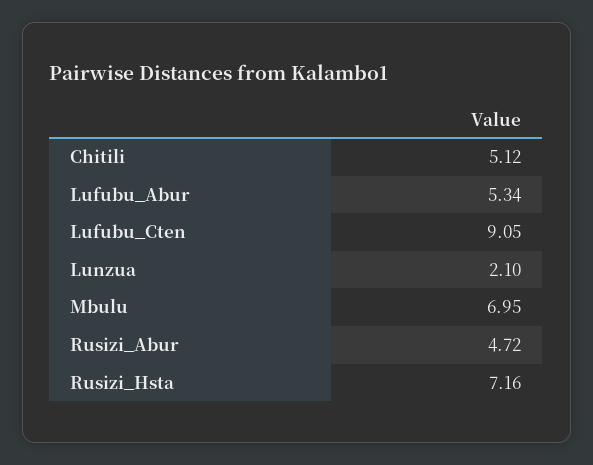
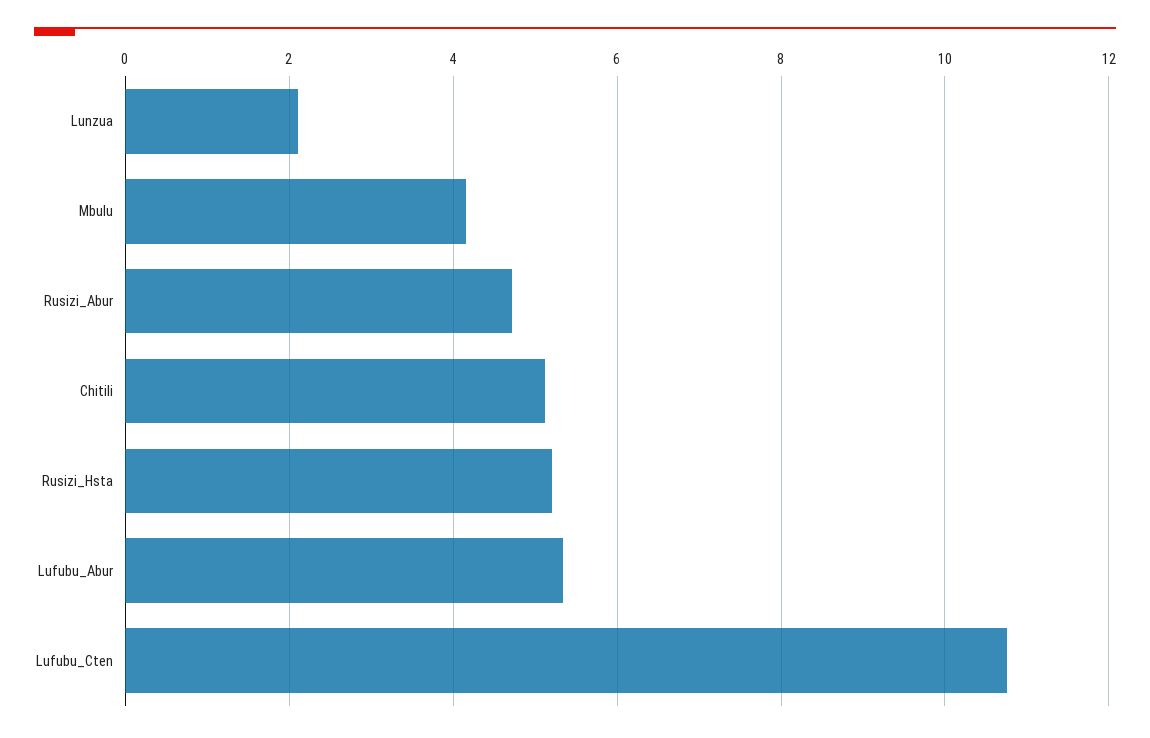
  {
    "Chitili": 5.12,
    "Lufubu_Abur": 5.34,
-   "Lufubu_Cten": 9.05,
+   "Lufubu_Cten": 10.8,
    "Lunzua": 2.1,
-   "Mbulu": 6.95,
+   "Mbulu": 4.2,
    "Rusizi_Abur": 4.72,
-   "Rusizi_Hsta": 7.16
+   "Rusizi_Hsta": 5.2
  }

